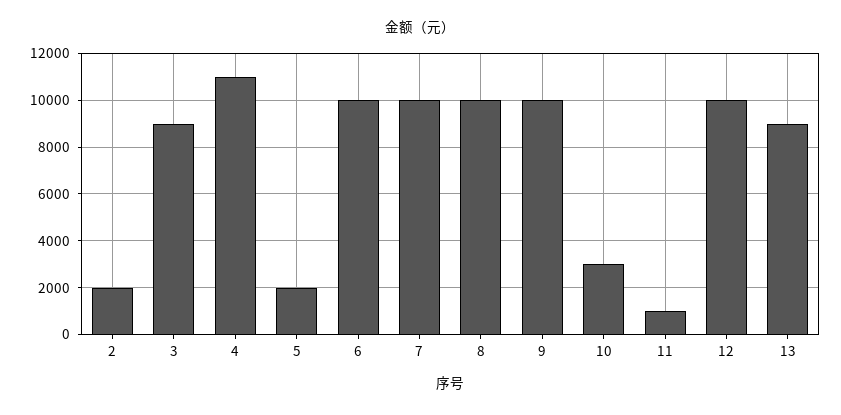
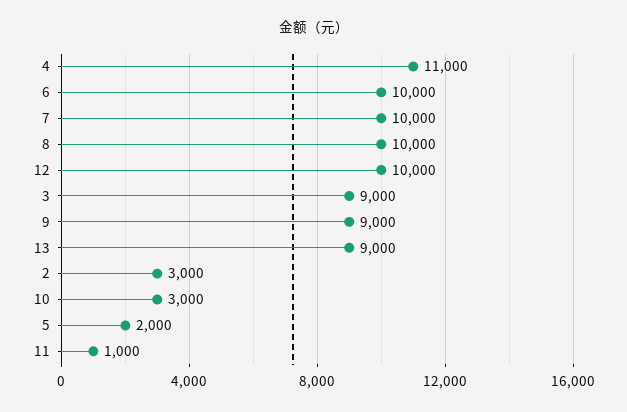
  {
-   "2": 2000,
+   "2": 3000,
    "3": 9000,
    "4": 11000,
    "5": 2000,
    "6": 10000,
    "7": 10000,
    "8": 10000,
-   "9": 10000,
+   "9": 9000,
    "10": 3000,
    "11": 1000,
    "12": 10000,
    "13": 9000
  }

